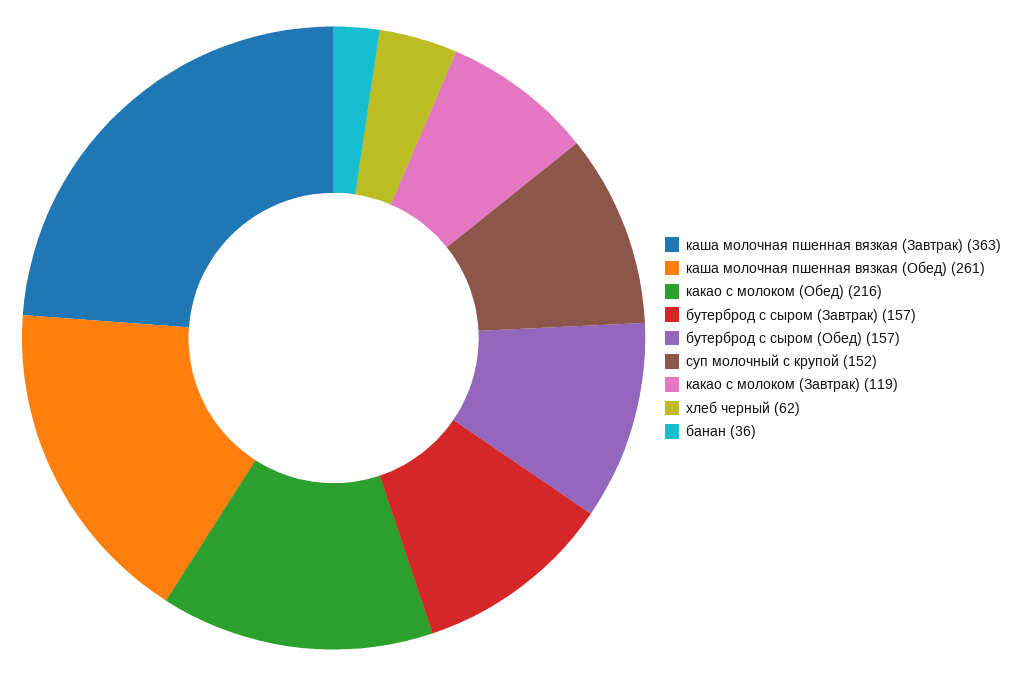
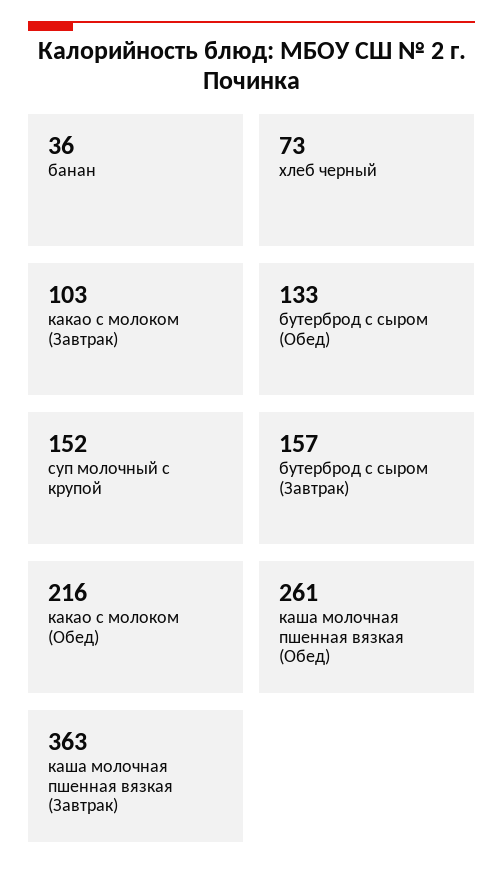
  {
    "каша молочная пшенная вязкая (Завтрак)": 363,
    "каша молочная пшенная вязкая (Обед)": 261,
    "какао с молоком (Обед)": 216,
    "бутерброд с сыром (Завтрак)": 157,
-   "бутерброд с сыром (Обед)": 157,
+   "бутерброд с сыром (Обед)": 133,
    "суп молочный с крупой": 152,
-   "какао с молоком (Завтрак)": 119,
+   "какао с молоком (Завтрак)": 103,
-   "хлеб черный": 62,
+   "хлеб черный": 73,
    "банан": 36
  }

